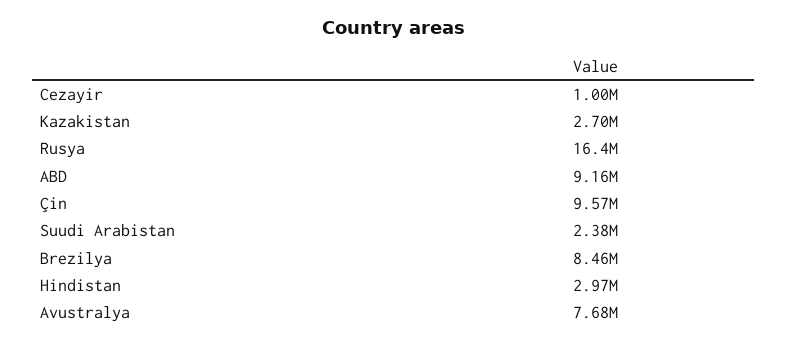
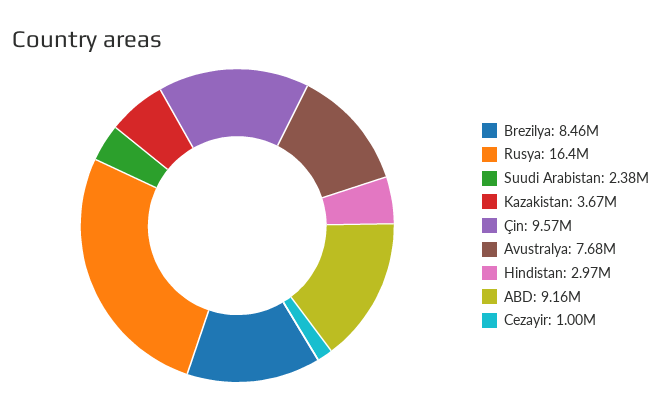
  {
    "Cezayir": 1000000,
-   "Kazakistan": 2700000,
+   "Kazakistan": 3670000,
    "Rusya": 16400000,
    "ABD": 9160000,
    "Çin": 9570000,
    "Suudi Arabistan": 2380000,
    "Brezilya": 8460000,
    "Hindistan": 2970000,
    "Avustralya": 7680000
  }

